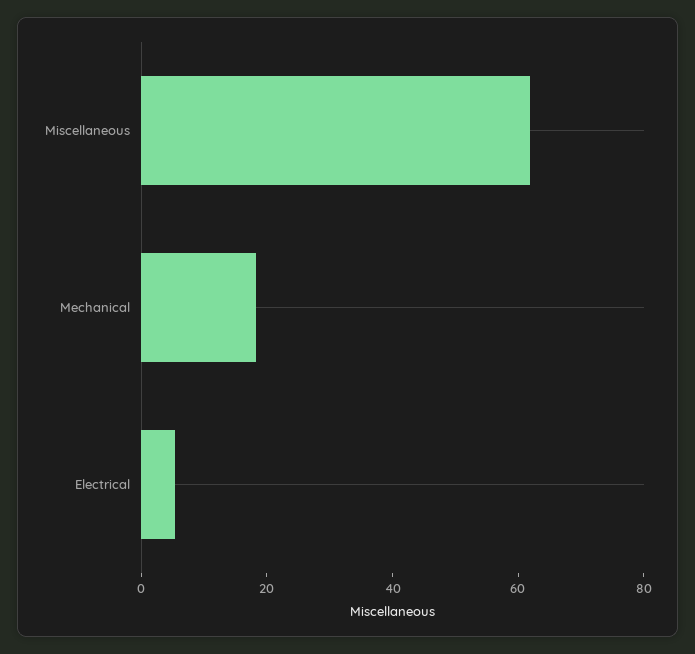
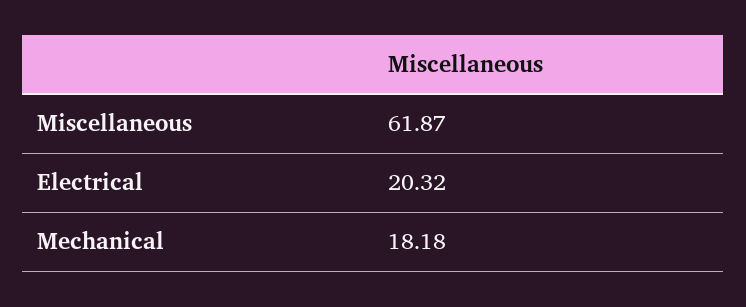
  {
    "Miscellaneous": 61.87,
    "Mechanical": 18.18,
-   "Electrical": 5
+   "Electrical": 20.32
  }

